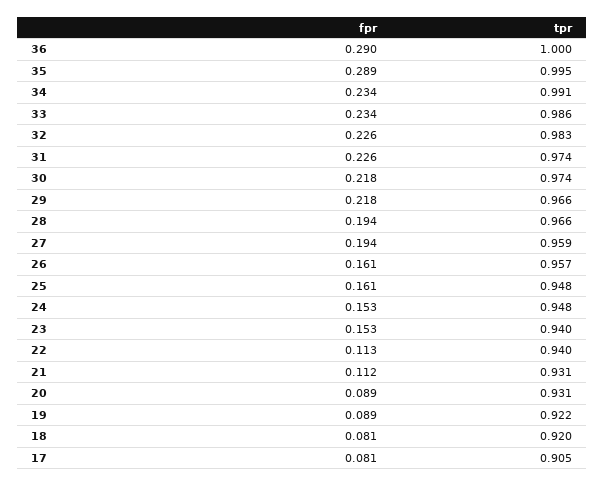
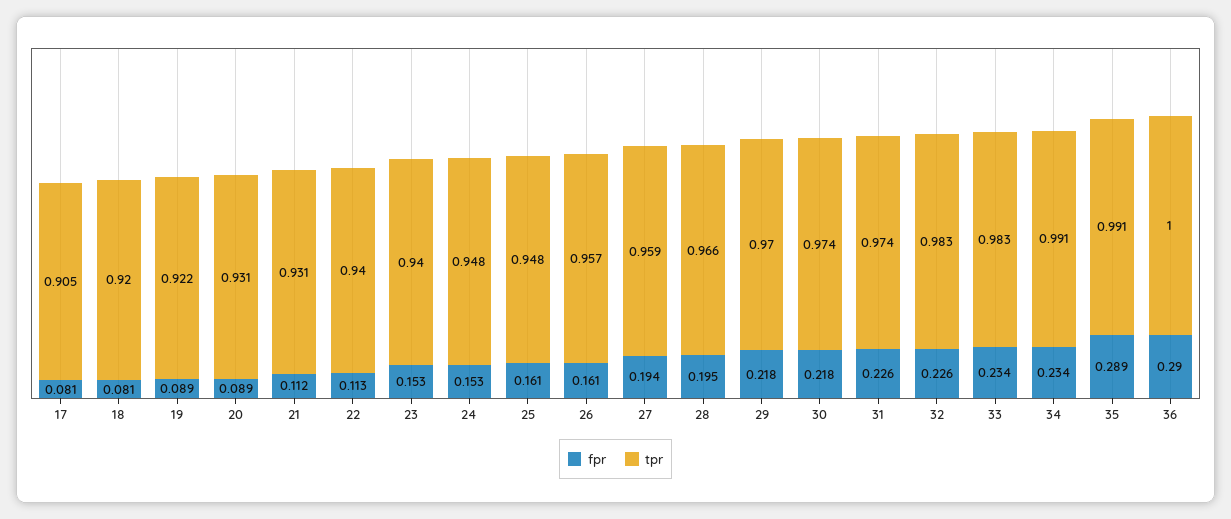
  {
    "fpr": {
      "36": 0.29,
      "35": 0.289,
      "34": 0.234,
      "33": 0.234,
      "32": 0.226,
      "31": 0.226,
      "30": 0.218,
      "29": 0.218,
-     "28": 0.194,
+     "28": 0.195,
      "27": 0.194,
      "26": 0.161,
      "25": 0.161,
      "24": 0.153,
      "23": 0.153,
      "22": 0.113,
      "21": 0.112,
      "20": 0.089,
      "19": 0.089,
      "18": 0.081,
      "17": 0.081
    },
    "tpr": {
      "36": 1,
-     "35": 0.995,
+     "35": 0.991,
      "34": 0.991,
-     "33": 0.986,
+     "33": 0.983,
      "32": 0.983,
      "31": 0.974,
      "30": 0.974,
-     "29": 0.966,
+     "29": 0.97,
      "28": 0.966,
      "27": 0.959,
      "26": 0.957,
      "25": 0.948,
      "24": 0.948,
      "23": 0.94,
      "22": 0.94,
      "21": 0.931,
      "20": 0.931,
      "19": 0.922,
      "18": 0.92,
      "17": 0.905
    }
  }

